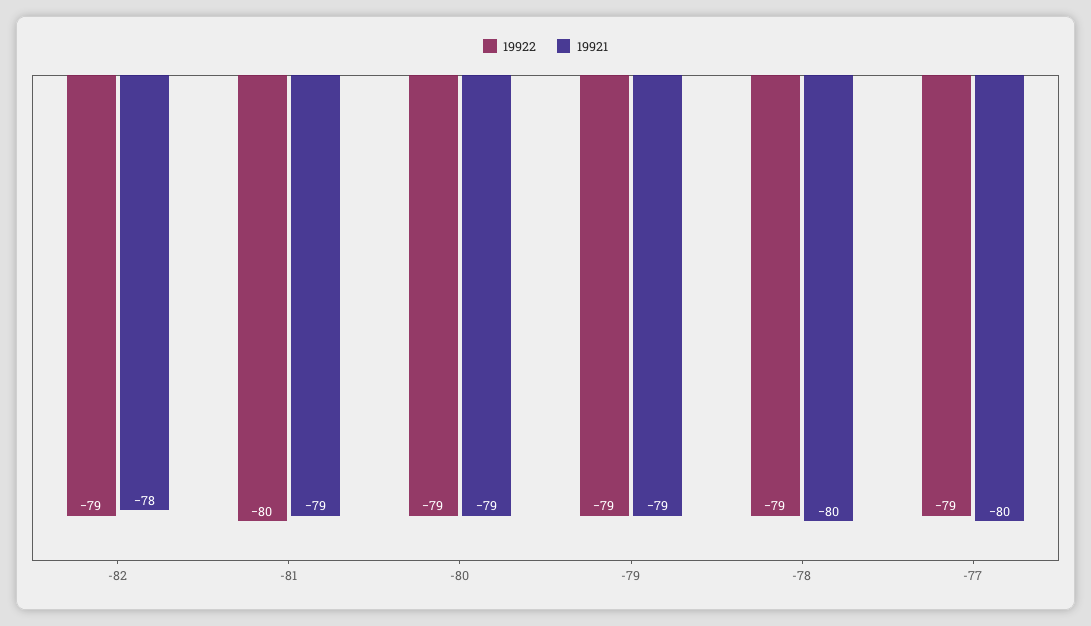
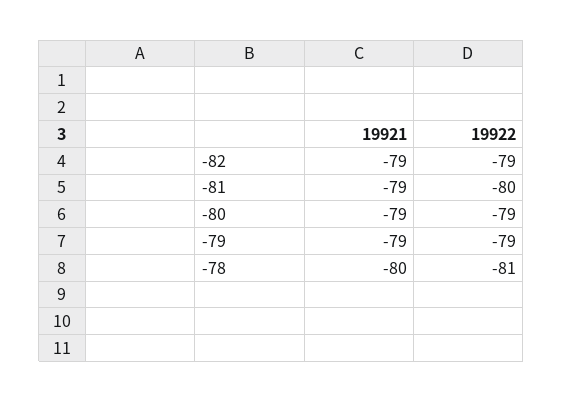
  {
    "19922": {
      "-82": -79,
      "-81": -80,
      "-80": -79,
      "-79": -79,
-     "-78": -79,
+     "-78": -81
-     "-77": -79
    },
    "19921": {
-     "-82": -78,
+     "-82": -79,
      "-81": -79,
      "-80": -79,
      "-79": -79,
-     "-78": -80,
+     "-78": -80
-     "-77": -80
    }
  }

